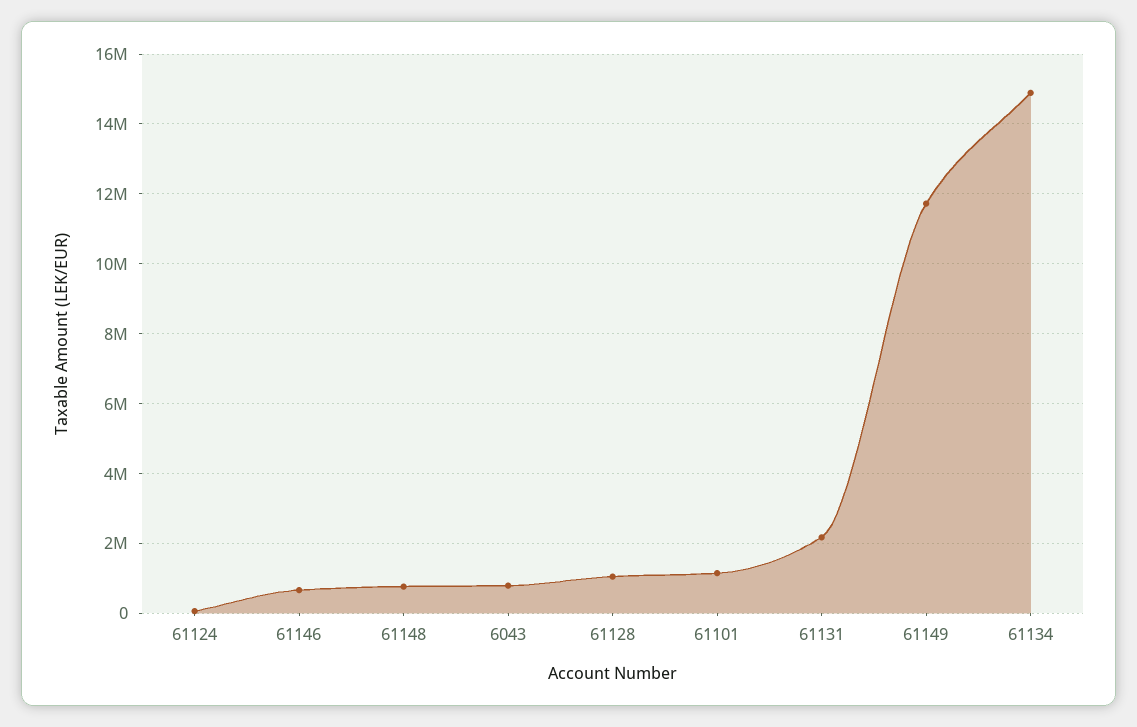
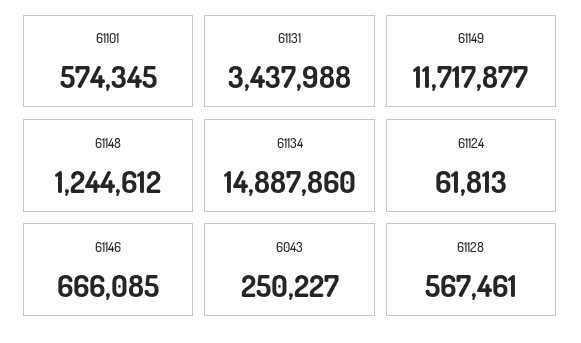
  {
    "61124": 61813,
    "61146": 666085,
-   "61148": 800000,
+   "61148": 1244612,
-   "6043": 800000,
+   "6043": 250227,
-   "61128": 1000000,
+   "61128": 567461,
-   "61101": 1200000,
+   "61101": 574345,
-   "61131": 2200000,
+   "61131": 3437988,
    "61149": 11717877,
    "61134": 14887860
  }

